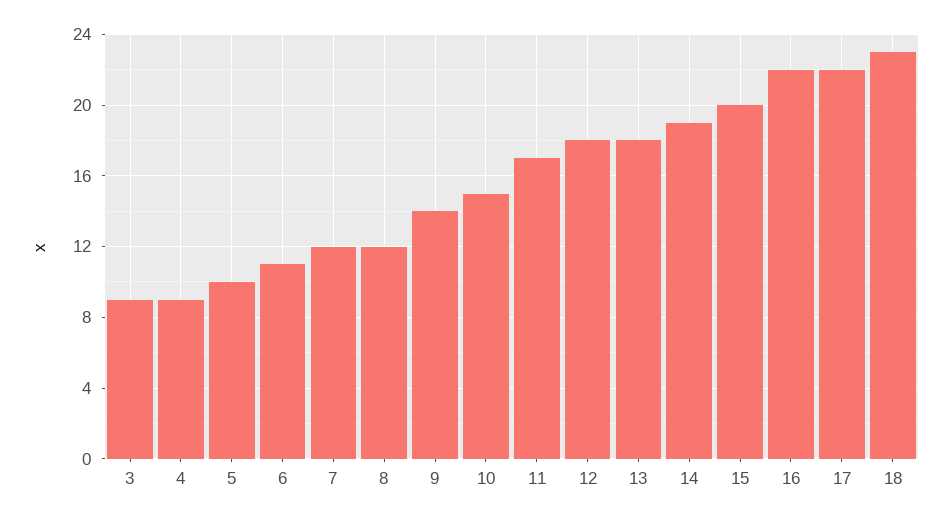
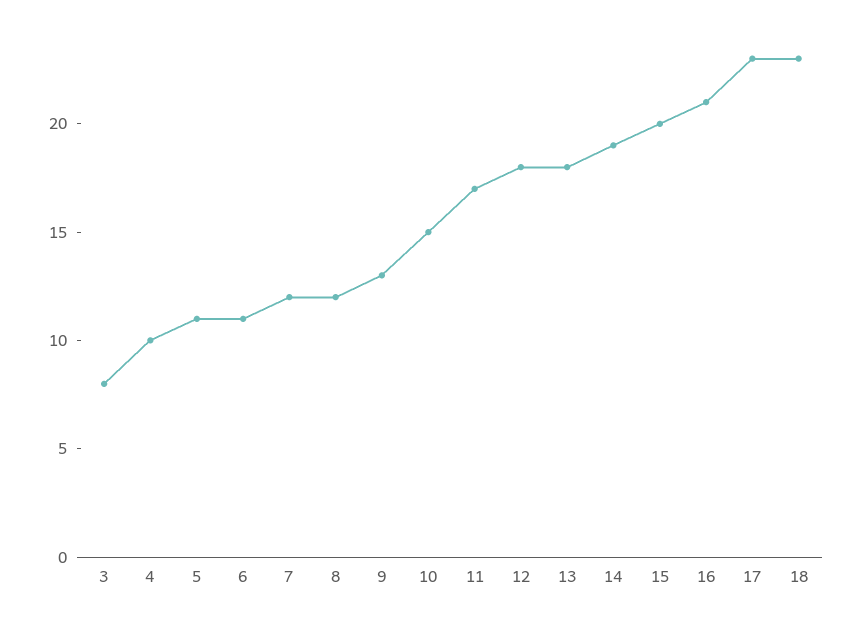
  {
-   "3": 9,
+   "3": 8,
-   "4": 9,
+   "4": 10,
-   "5": 10,
+   "5": 11,
    "6": 11,
    "7": 12,
    "8": 12,
-   "9": 14,
+   "9": 13,
    "10": 15,
    "11": 17,
    "12": 18,
    "13": 18,
    "14": 19,
    "15": 20,
-   "16": 22,
+   "16": 21,
-   "17": 22,
+   "17": 23,
    "18": 23
  }

